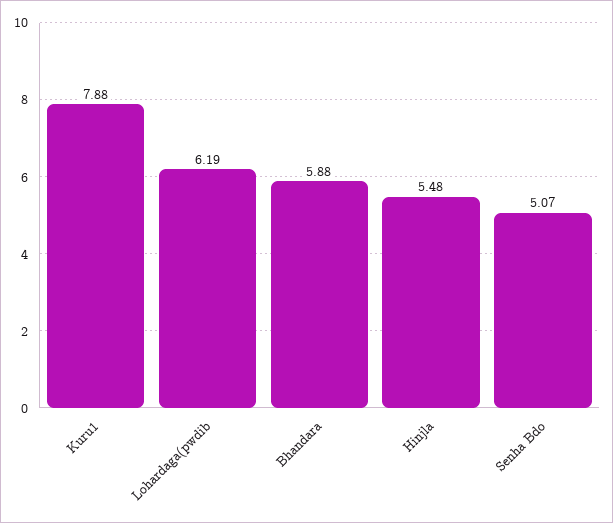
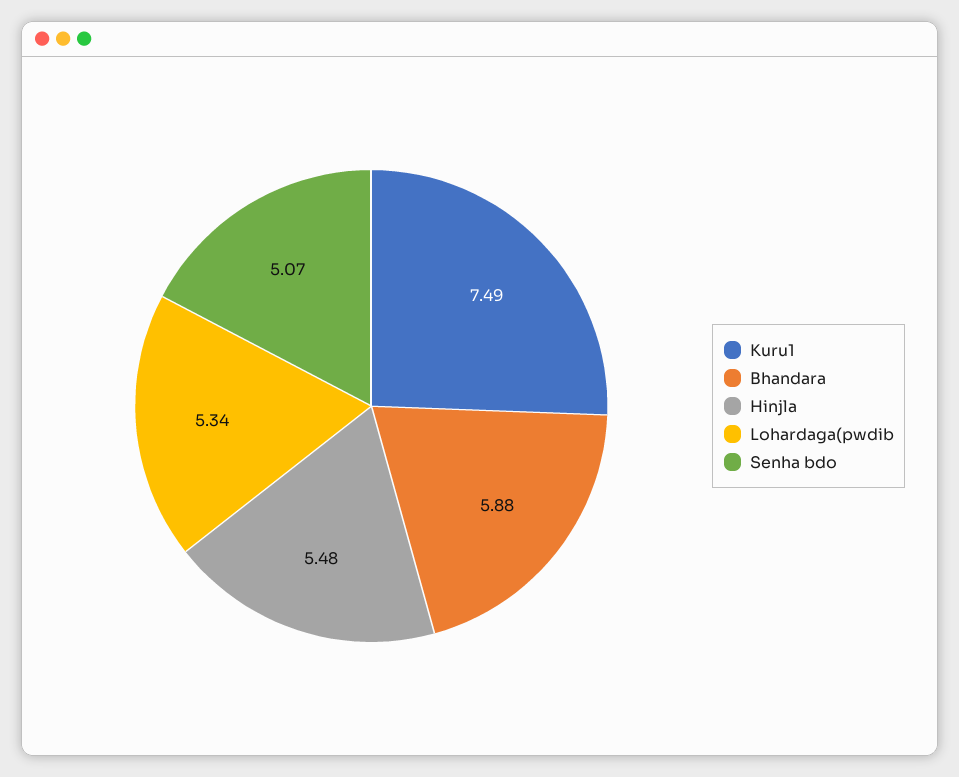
  {
-   "Kuru1": 7.88,
+   "Kuru1": 7.49,
-   "Lohardaga(pwdib": 6.19,
+   "Lohardaga(pwdib": 5.34,
    "Bhandara": 5.88,
    "Hinjla": 5.48,
    "Senha Bdo": 5.07
  }

